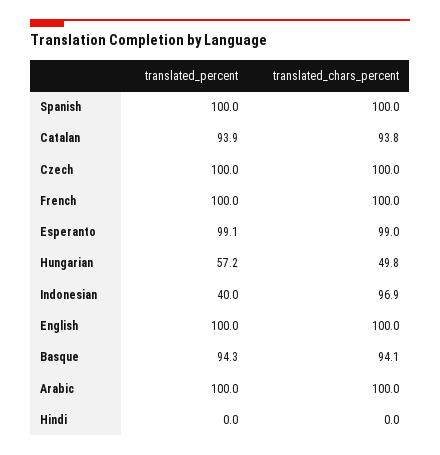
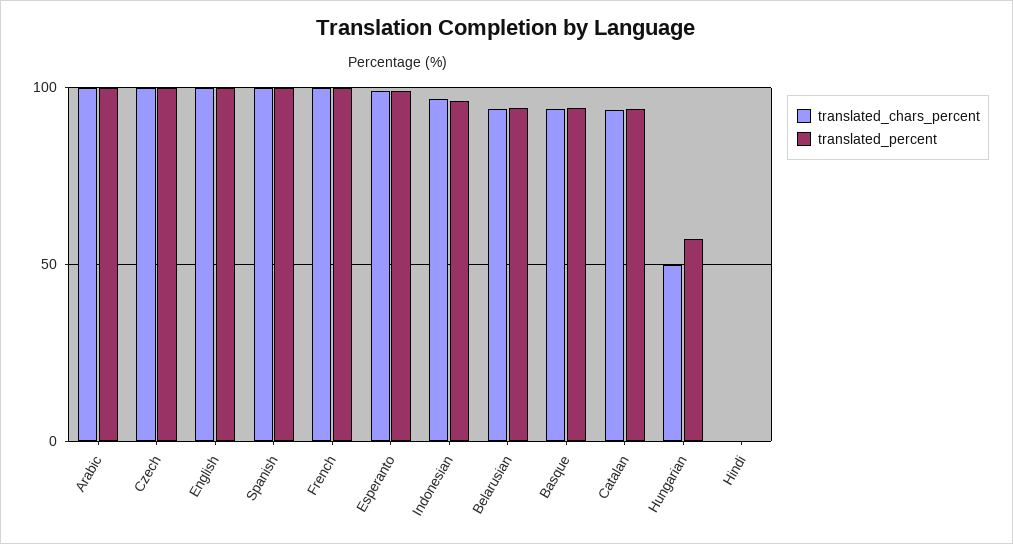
  {
    "translated_percent": {
      "Spanish": 100,
      "Catalan": 93.9,
      "Czech": 100,
      "French": 100,
      "Esperanto": 99.1,
      "Hungarian": 57.2,
-     "Indonesian": 40,
+     "Indonesian": 95,
      "English": 100,
      "Basque": 94.3,
      "Arabic": 100,
-     "Hindi": 0
+     "Hindi": 0,
+     "Belarusian": 95
    },
    "translated_chars_percent": {
      "Spanish": 100,
      "Catalan": 93.8,
      "Czech": 100,
      "French": 100,
      "Esperanto": 99,
      "Hungarian": 49.8,
      "Indonesian": 96.9,
      "English": 100,
      "Basque": 94.1,
      "Arabic": 100,
-     "Hindi": 0
+     "Hindi": 0,
+     "Belarusian": 95
    }
  }

